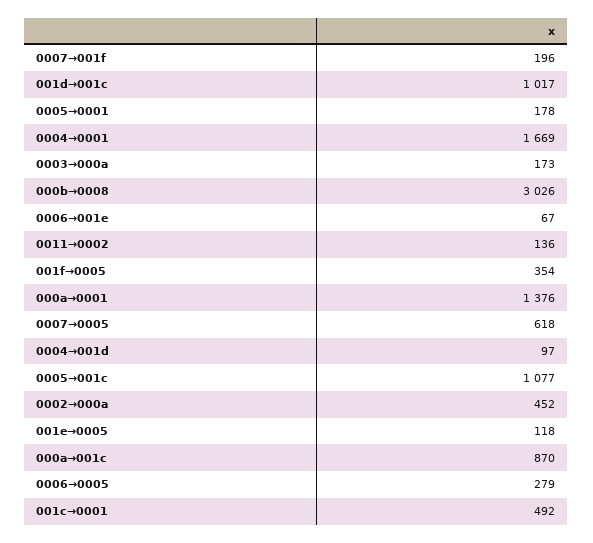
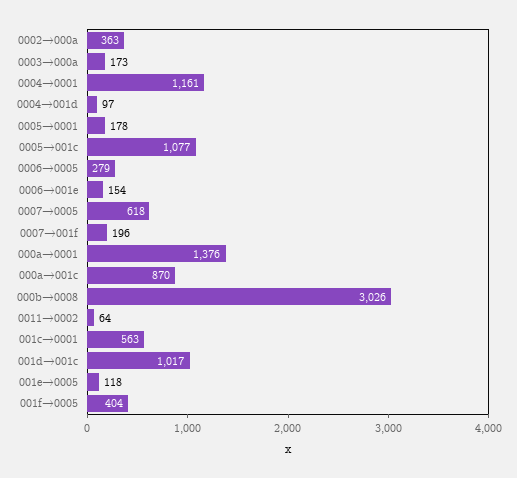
  {
    "0007→001f": 196,
    "001d→001c": 1017,
    "0005→0001": 178,
-   "0004→0001": 1669,
+   "0004→0001": 1161,
    "0003→000a": 173,
    "000b→0008": 3026,
-   "0006→001e": 67,
+   "0006→001e": 154,
-   "0011→0002": 136,
+   "0011→0002": 64,
-   "001f→0005": 354,
+   "001f→0005": 404,
    "000a→0001": 1376,
    "0007→0005": 618,
    "0004→001d": 97,
    "0005→001c": 1077,
-   "0002→000a": 452,
+   "0002→000a": 363,
    "001e→0005": 118,
    "000a→001c": 870,
    "0006→0005": 279,
-   "001c→0001": 492
+   "001c→0001": 563
  }

